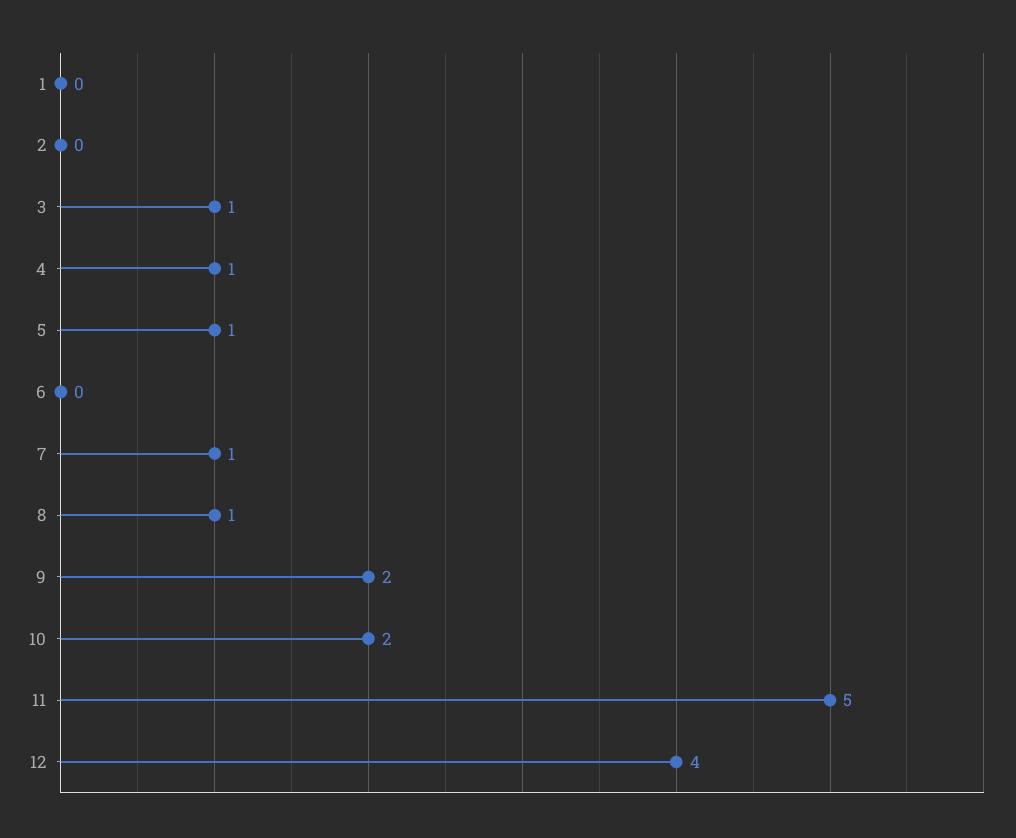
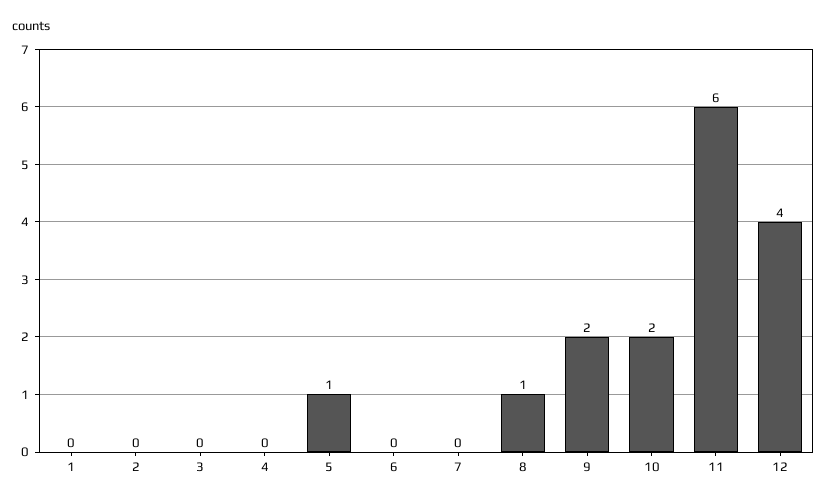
  {
    "1": 0,
    "2": 0,
-   "3": 1,
+   "3": 0,
-   "4": 1,
+   "4": 0,
    "5": 1,
    "6": 0,
-   "7": 1,
+   "7": 0,
    "8": 1,
    "9": 2,
    "10": 2,
-   "11": 5,
+   "11": 6,
    "12": 4
  }

